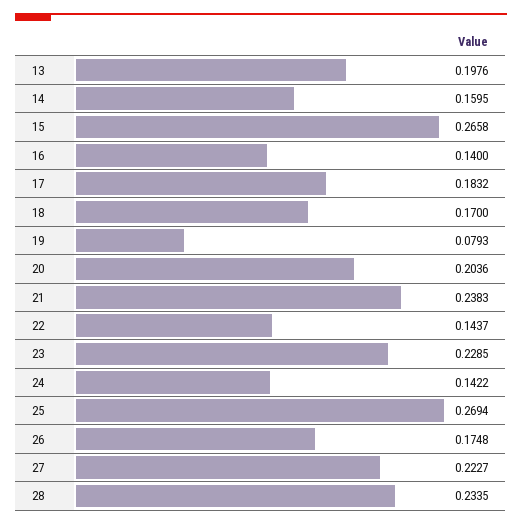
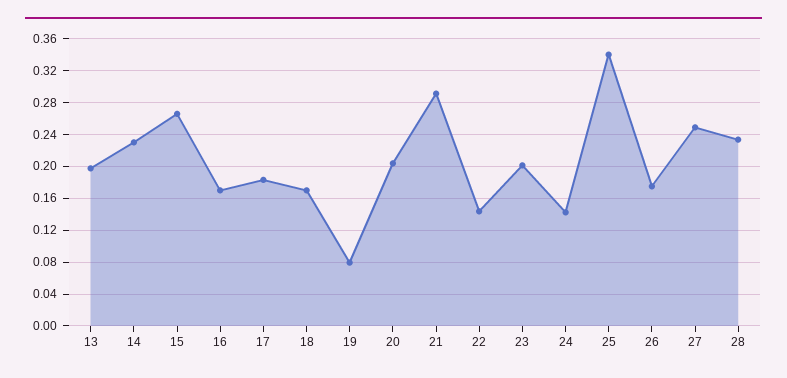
  {
    "13": 0.1976,
-   "14": 0.1595,
+   "14": 0.23,
    "15": 0.2658,
-   "16": 0.14,
+   "16": 0.17,
    "17": 0.1832,
    "18": 0.17,
    "19": 0.0793,
    "20": 0.2036,
-   "21": 0.2383,
+   "21": 0.29,
    "22": 0.1437,
-   "23": 0.2285,
+   "23": 0.2,
    "24": 0.1422,
-   "25": 0.2694,
+   "25": 0.34,
    "26": 0.1748,
-   "27": 0.2227,
+   "27": 0.25,
    "28": 0.2335
  }

